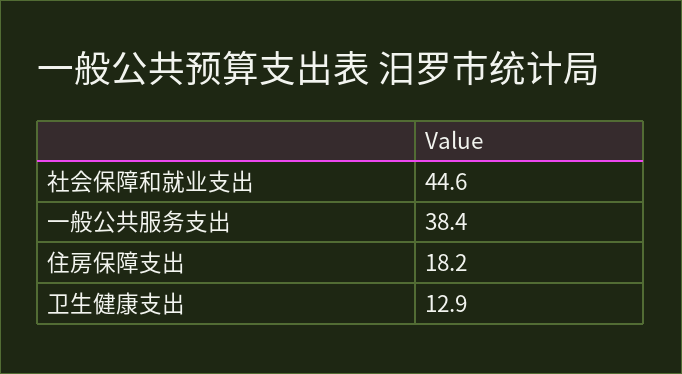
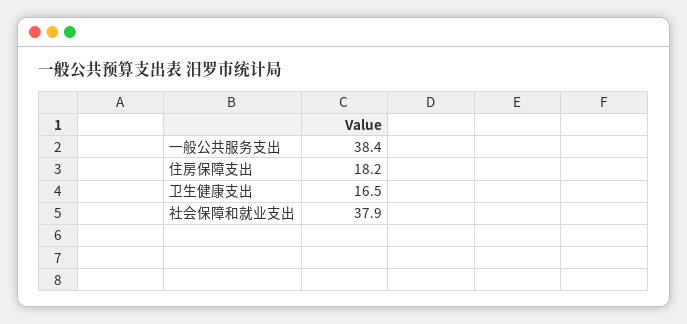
  {
-   "社会保障和就业支出": 44.6,
+   "社会保障和就业支出": 37.9,
    "一般公共服务支出": 38.4,
    "住房保障支出": 18.2,
-   "卫生健康支出": 12.9
+   "卫生健康支出": 16.5
  }

